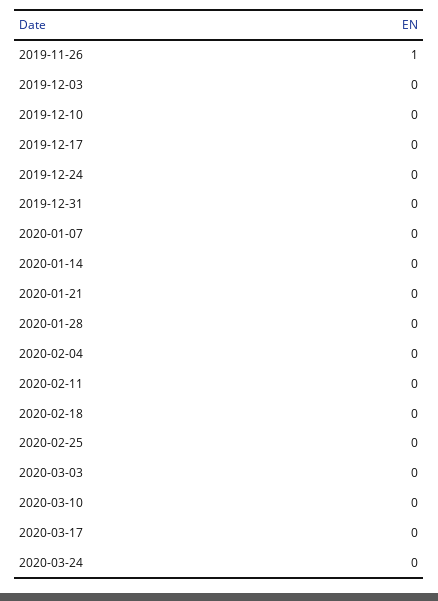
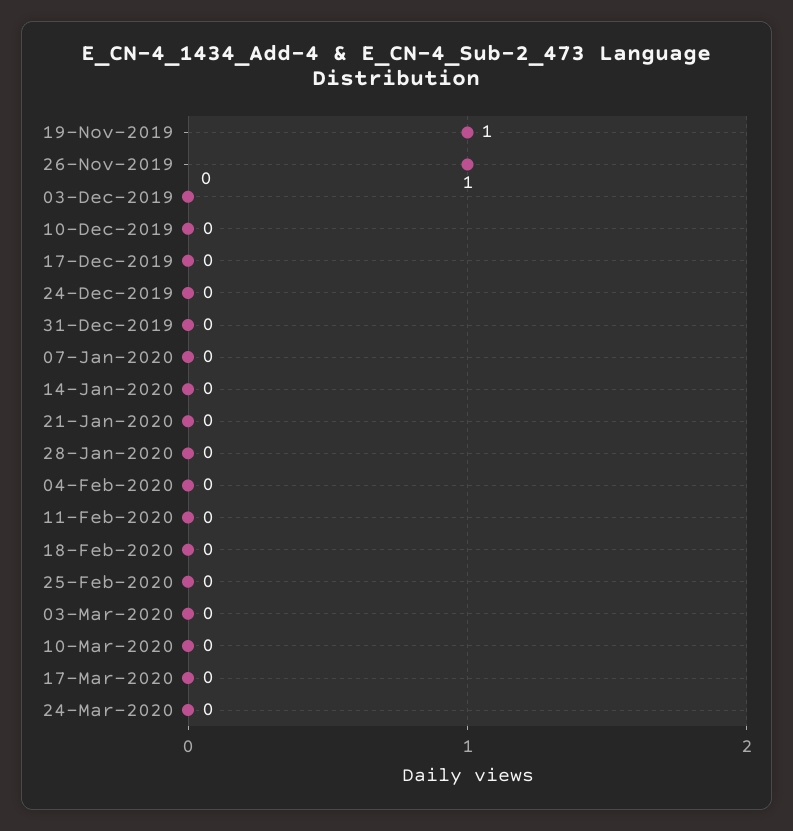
  {
    "2019-11-26": 1,
    "2019-12-03": 0,
    "2019-12-10": 0,
    "2019-12-17": 0,
    "2019-12-24": 0,
    "2019-12-31": 0,
    "2020-01-07": 0,
    "2020-01-14": 0,
    "2020-01-21": 0,
    "2020-01-28": 0,
    "2020-02-04": 0,
    "2020-02-11": 0,
    "2020-02-18": 0,
    "2020-02-25": 0,
    "2020-03-03": 0,
    "2020-03-10": 0,
    "2020-03-17": 0,
-   "2020-03-24": 0
+   "2020-03-24": 0,
+   "19-Nov-2019": 1
  }

